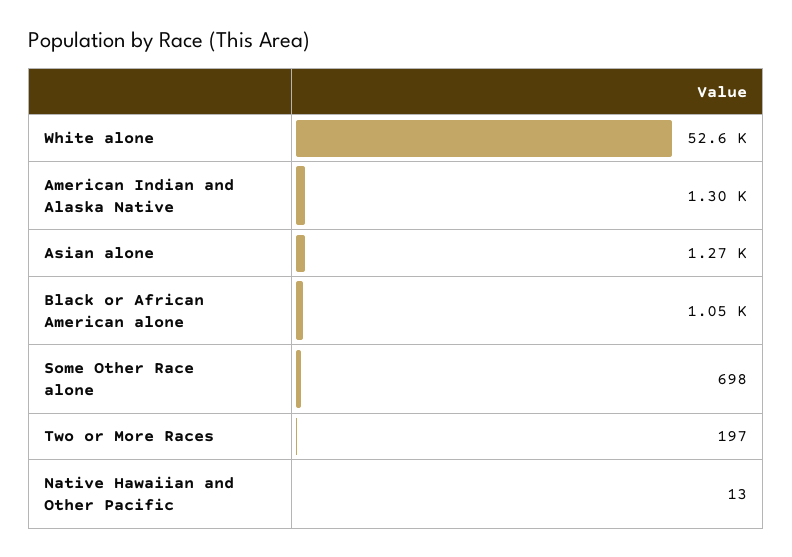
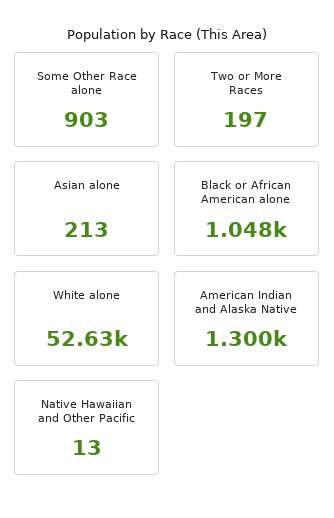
  {
    "White alone": 52630,
    "American Indian and Alaska Native": 1300,
-   "Asian alone": 1270,
+   "Asian alone": 213,
    "Black or African American alone": 1048,
-   "Some Other Race alone": 698,
+   "Some Other Race alone": 903,
    "Two or More Races": 197,
    "Native Hawaiian and Other Pacific": 13
  }

